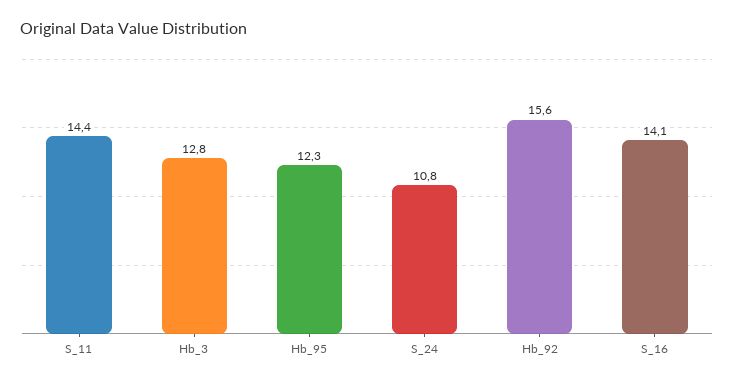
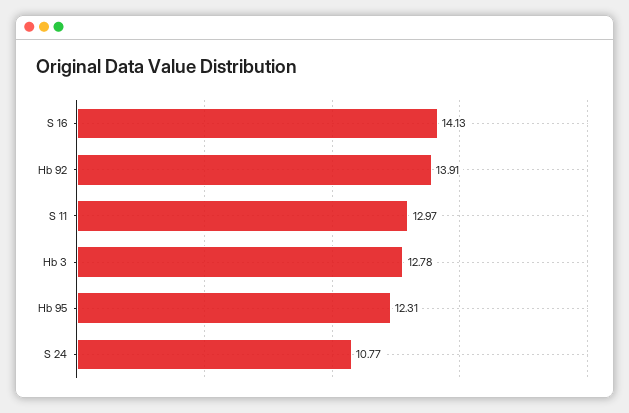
  {
-   "S_11": 14.4,
+   "S_11": 12.97,
    "Hb_3": 12.78,
    "Hb_95": 12.31,
    "S_24": 10.77,
-   "Hb_92": 15.6,
+   "Hb_92": 13.91,
    "S_16": 14.13
  }

